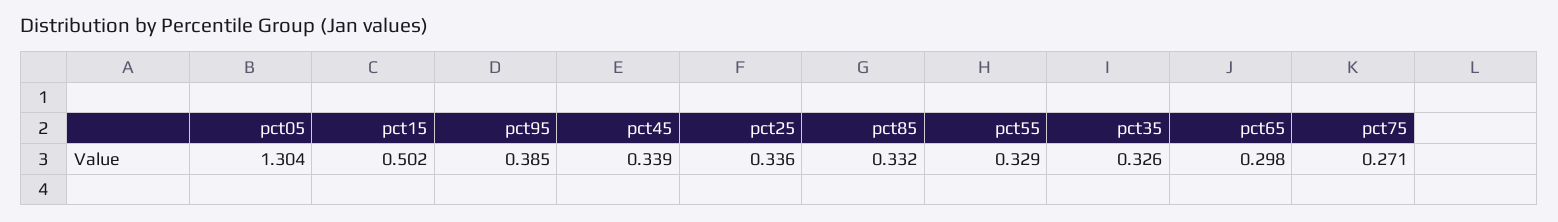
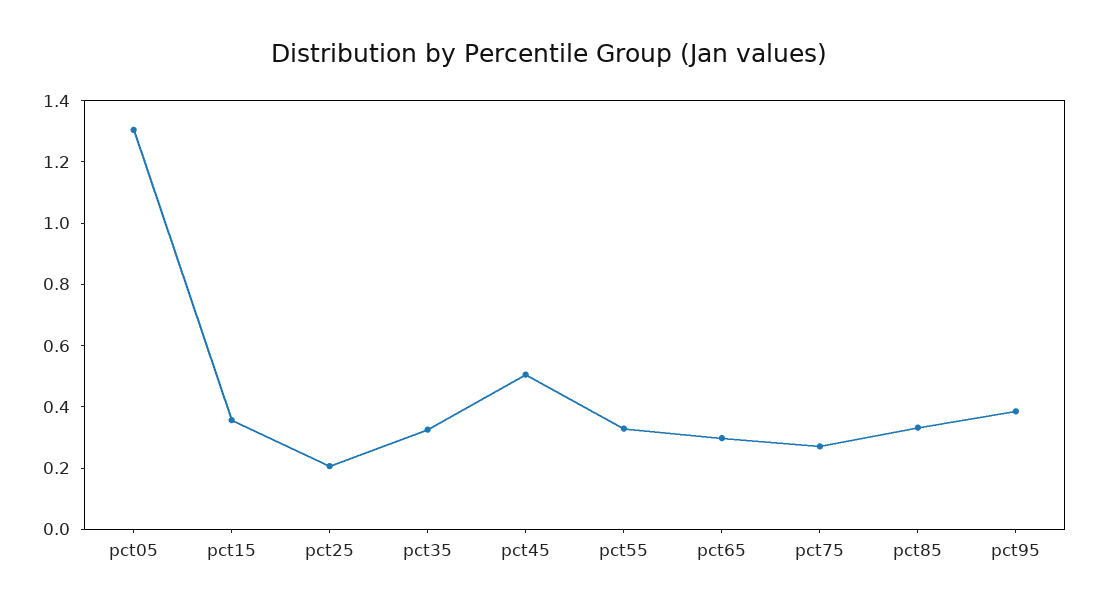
  {
    "pct05": 1.304,
-   "pct15": 0.502,
+   "pct15": 0.35,
    "pct95": 0.385,
-   "pct45": 0.339,
+   "pct45": 0.5,
-   "pct25": 0.336,
+   "pct25": 0.2,
    "pct85": 0.332,
    "pct55": 0.329,
    "pct35": 0.326,
    "pct65": 0.298,
    "pct75": 0.271
  }

